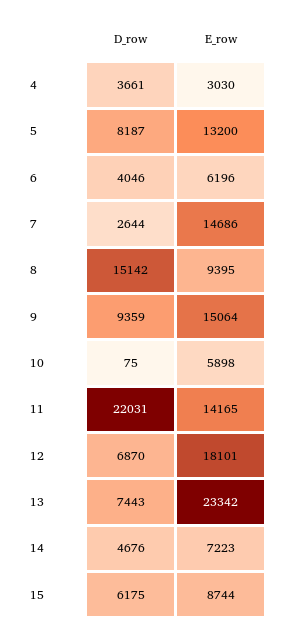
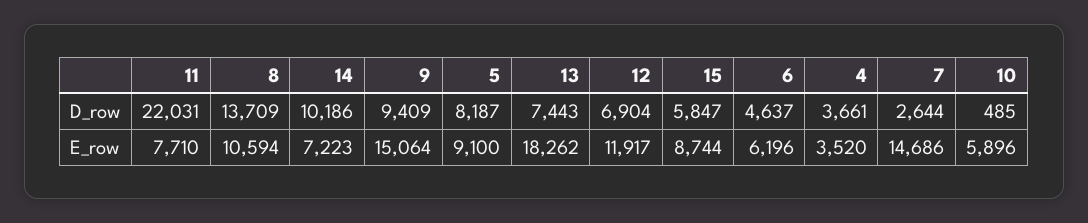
  {
    "D_row": {
      "4": 3661,
      "5": 8187,
-     "6": 4046,
+     "6": 4637,
      "7": 2644,
-     "8": 15142,
+     "8": 13709,
-     "9": 9359,
+     "9": 9409,
-     "10": 75,
+     "10": 485,
      "11": 22031,
-     "12": 6870,
+     "12": 6904,
      "13": 7443,
-     "14": 4676,
+     "14": 10186,
-     "15": 6175
+     "15": 5847
    },
    "E_row": {
-     "4": 3030,
+     "4": 3520,
-     "5": 13200,
+     "5": 9100,
      "6": 6196,
      "7": 14686,
-     "8": 9395,
+     "8": 10594,
      "9": 15064,
-     "10": 5898,
+     "10": 5896,
-     "11": 14165,
+     "11": 7710,
-     "12": 18101,
+     "12": 11917,
-     "13": 23342,
+     "13": 18262,
      "14": 7223,
      "15": 8744
    }
  }

